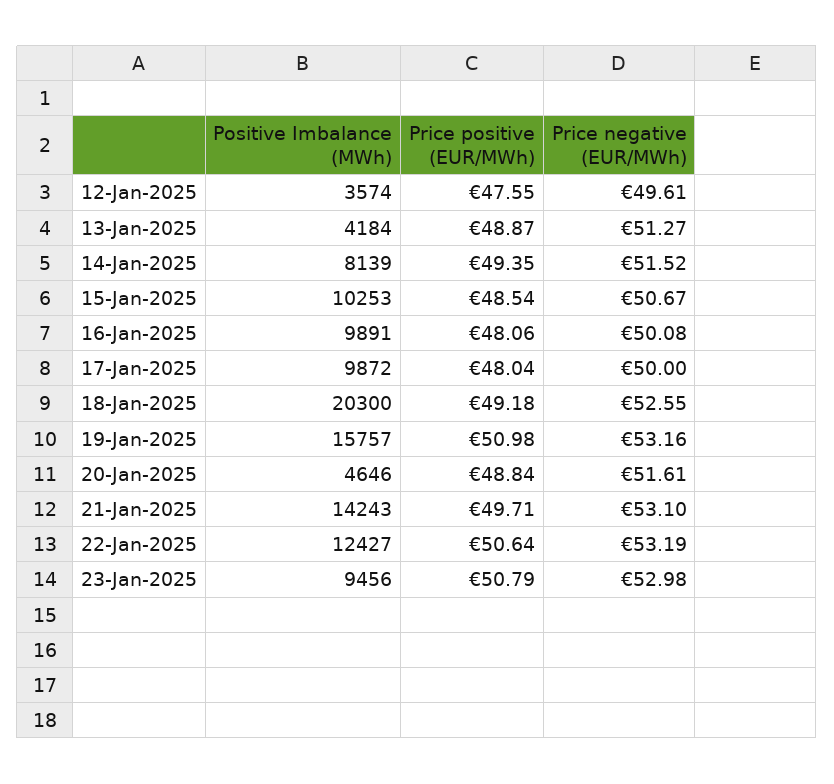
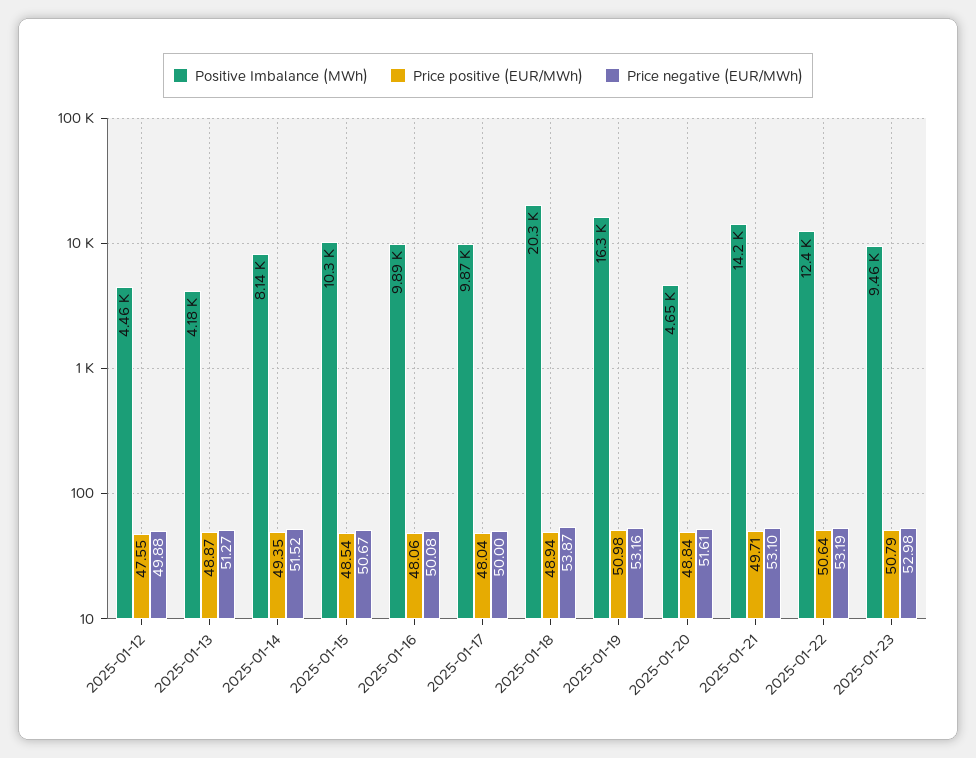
  {
    "Positive Imbalance (MWh)": {
-     "12-Jan-2025": 3574,
+     "12-Jan-2025": 4460,
      "13-Jan-2025": 4184,
      "14-Jan-2025": 8139,
      "15-Jan-2025": 10253,
      "16-Jan-2025": 9891,
      "17-Jan-2025": 9872,
      "18-Jan-2025": 20300,
-     "19-Jan-2025": 15757,
+     "19-Jan-2025": 16300,
      "20-Jan-2025": 4646,
      "21-Jan-2025": 14243,
      "22-Jan-2025": 12427,
      "23-Jan-2025": 9456
    },
    "Price positive (EUR/MWh)": {
      "12-Jan-2025": 47.55,
      "13-Jan-2025": 48.87,
      "14-Jan-2025": 49.35,
      "15-Jan-2025": 48.54,
      "16-Jan-2025": 48.06,
      "17-Jan-2025": 48.04,
-     "18-Jan-2025": 49.18,
+     "18-Jan-2025": 48.94,
      "19-Jan-2025": 50.98,
      "20-Jan-2025": 48.84,
      "21-Jan-2025": 49.71,
      "22-Jan-2025": 50.64,
      "23-Jan-2025": 50.79
    },
    "Price negative (EUR/MWh)": {
-     "12-Jan-2025": 49.61,
+     "12-Jan-2025": 49.88,
      "13-Jan-2025": 51.27,
      "14-Jan-2025": 51.52,
      "15-Jan-2025": 50.67,
      "16-Jan-2025": 50.08,
      "17-Jan-2025": 50,
-     "18-Jan-2025": 52.55,
+     "18-Jan-2025": 53.87,
      "19-Jan-2025": 53.16,
      "20-Jan-2025": 51.61,
      "21-Jan-2025": 53.1,
      "22-Jan-2025": 53.19,
      "23-Jan-2025": 52.98
    }
  }

